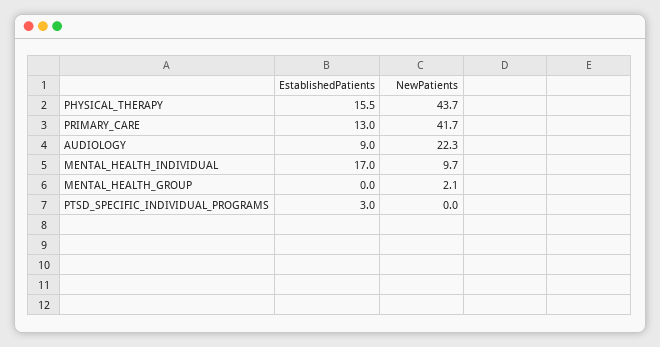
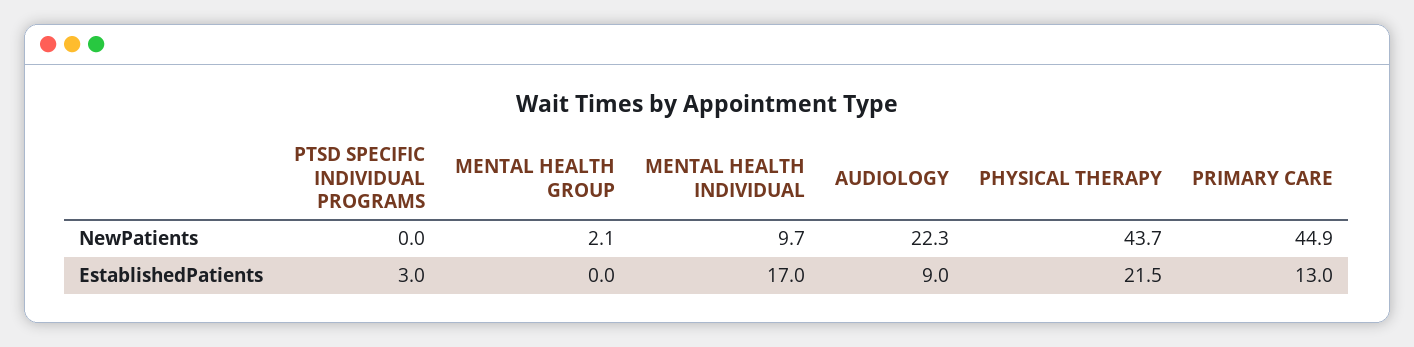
  {
    "EstablishedPatients": {
-     "PHYSICAL_THERAPY": 15.5,
+     "PHYSICAL_THERAPY": 21.5,
      "PRIMARY_CARE": 13,
      "AUDIOLOGY": 9,
      "MENTAL_HEALTH_INDIVIDUAL": 17,
      "MENTAL_HEALTH_GROUP": 0,
      "PTSD_SPECIFIC_INDIVIDUAL_PROGRAMS": 3
    },
    "NewPatients": {
      "PHYSICAL_THERAPY": 43.7,
-     "PRIMARY_CARE": 41.7,
+     "PRIMARY_CARE": 44.9,
      "AUDIOLOGY": 22.3,
      "MENTAL_HEALTH_INDIVIDUAL": 9.7,
      "MENTAL_HEALTH_GROUP": 2.1,
      "PTSD_SPECIFIC_INDIVIDUAL_PROGRAMS": 0
    }
  }

